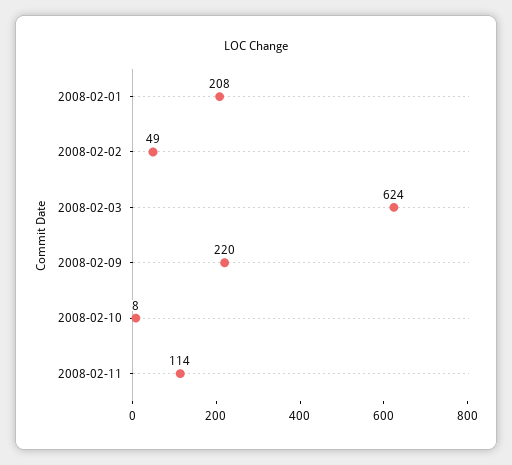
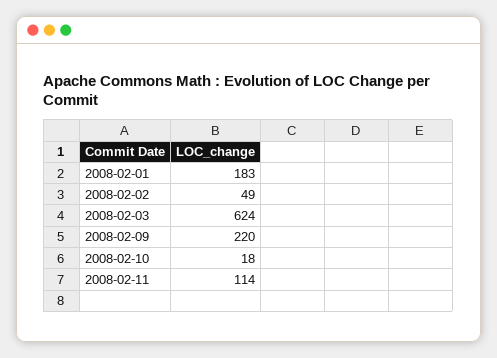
  {
-   "2008-02-01": 208,
+   "2008-02-01": 183,
    "2008-02-02": 49,
    "2008-02-03": 624,
    "2008-02-09": 220,
-   "2008-02-10": 8,
+   "2008-02-10": 18,
    "2008-02-11": 114
  }

